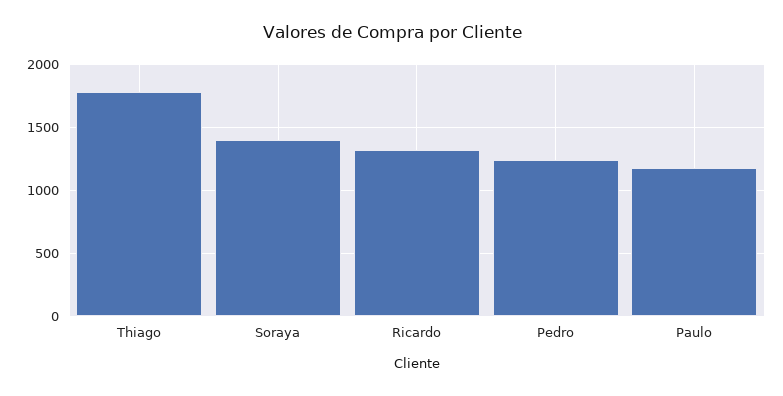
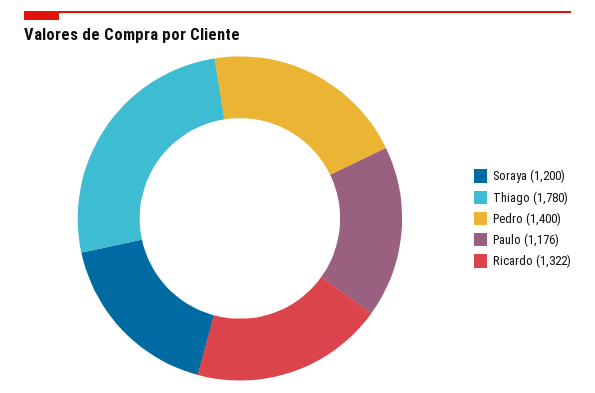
  {
    "Thiago": 1780,
-   "Soraya": 1400,
+   "Soraya": 1200,
    "Ricardo": 1322,
-   "Pedro": 1250,
+   "Pedro": 1400,
    "Paulo": 1176
  }

